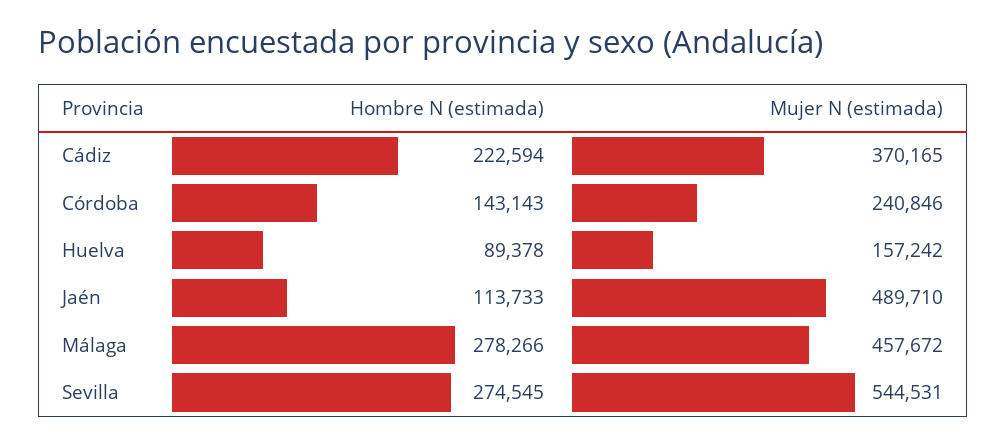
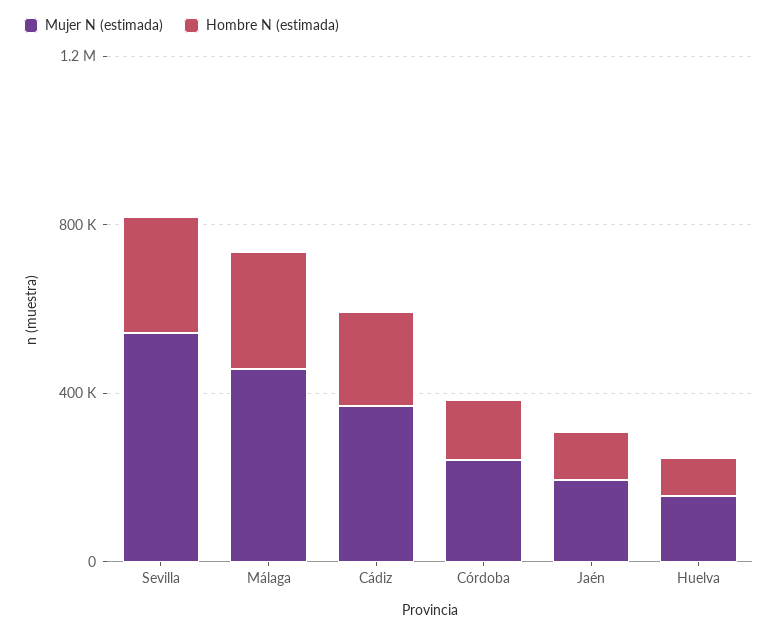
  {
    "Hombre N (estimada)": {
      "Cádiz": 222594,
      "Córdoba": 143143,
      "Huelva": 89378,
      "Jaén": 113733,
      "Málaga": 278266,
      "Sevilla": 274545
    },
    "Mujer N (estimada)": {
      "Cádiz": 370165,
      "Córdoba": 240846,
      "Huelva": 157242,
-     "Jaén": 489710,
+     "Jaén": 200000,
      "Málaga": 457672,
      "Sevilla": 544531
    }
  }

